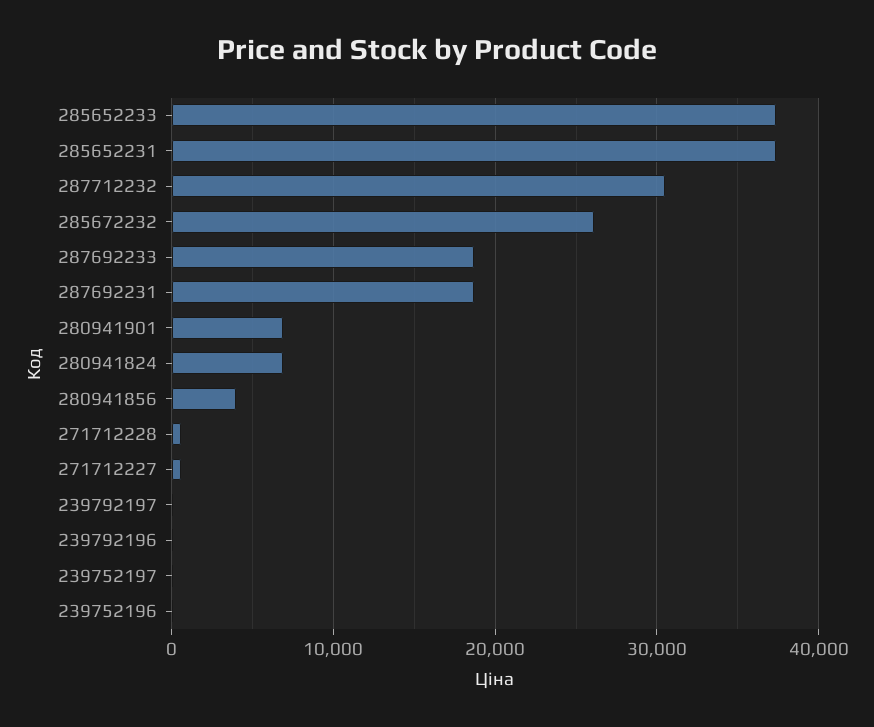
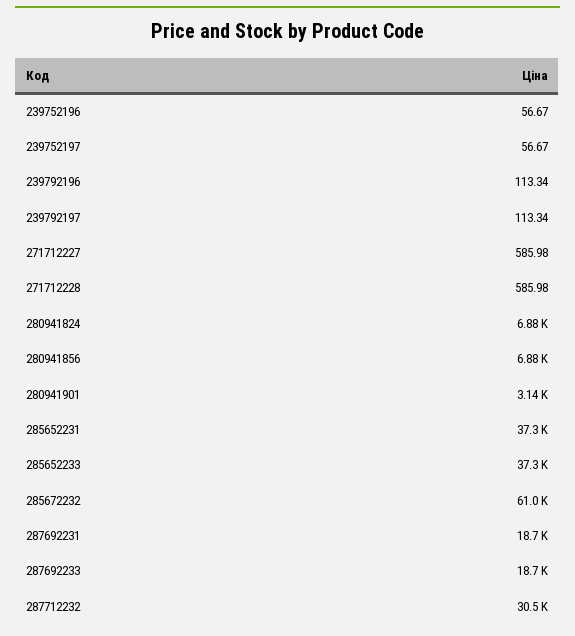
  {
    "285652233": 37300,
    "285652231": 37300,
    "287712232": 30500,
-   "285672232": 26000,
+   "285672232": 61000,
    "287692233": 18700,
    "287692231": 18700,
-   "280941901": 7000,
+   "280941901": 3140,
    "280941824": 6880,
-   "280941856": 4000,
+   "280941856": 6880,
    "271712228": 585.98,
    "271712227": 585.98,
    "239792197": 113.34,
    "239792196": 113.34,
    "239752197": 56.67,
    "239752196": 56.67
  }

